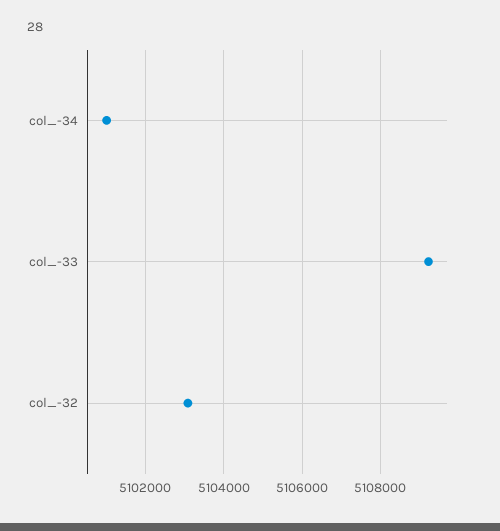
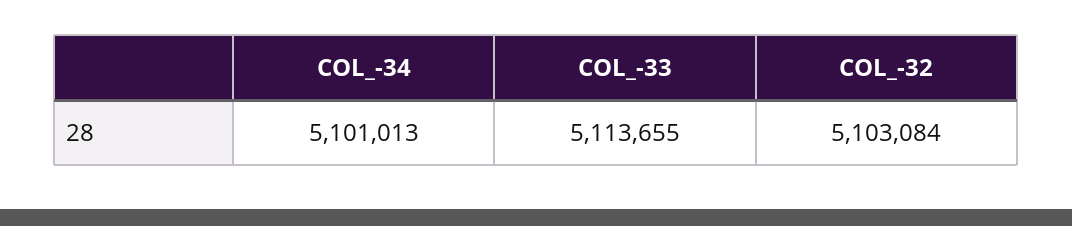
  {
    "col_-34": 5101013,
-   "col_-33": 5109200,
+   "col_-33": 5113655,
    "col_-32": 5103084
  }

